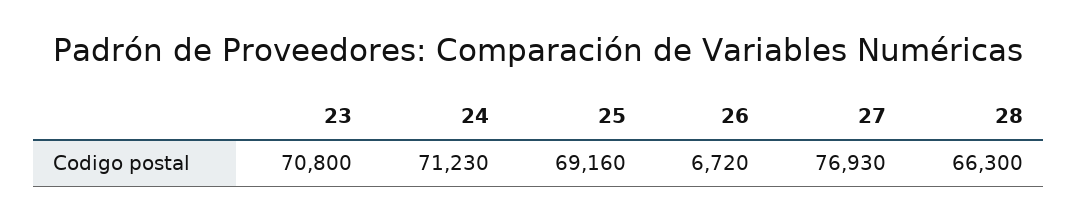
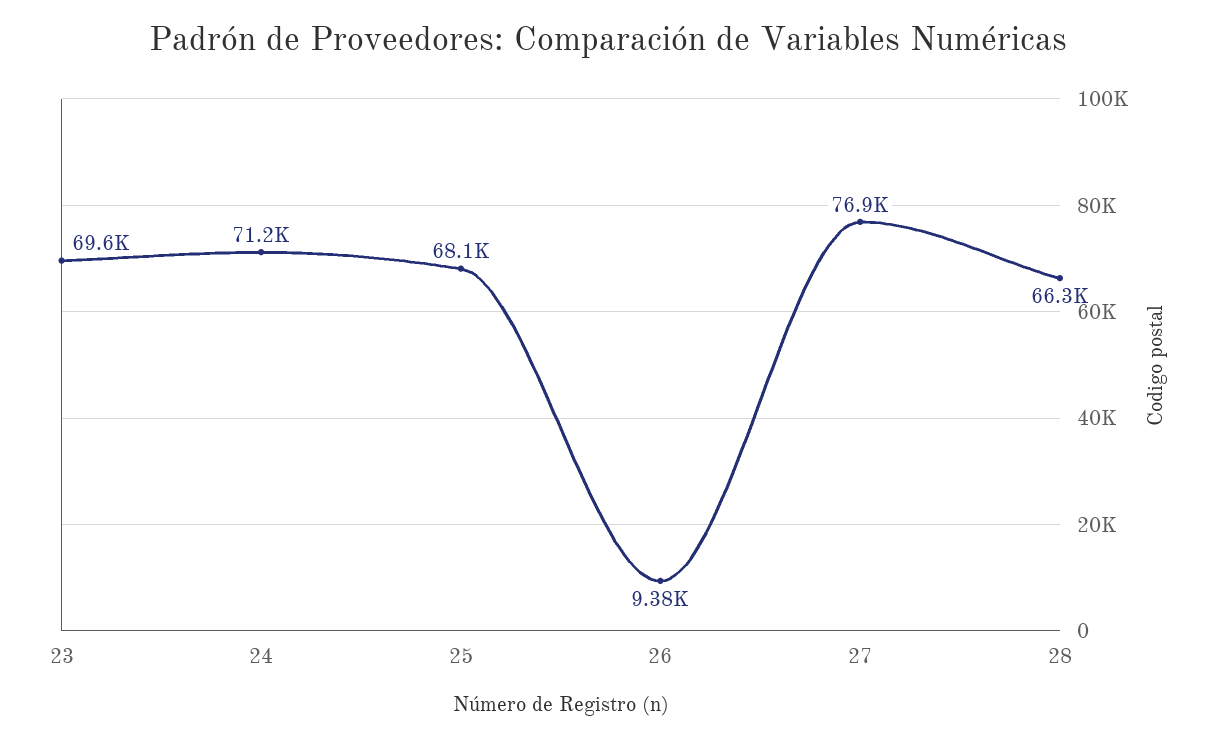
  {
-   "23": 70800,
+   "23": 69600,
    "24": 71230,
-   "25": 69160,
+   "25": 68100,
-   "26": 6720,
+   "26": 9380,
    "27": 76930,
    "28": 66300
  }

